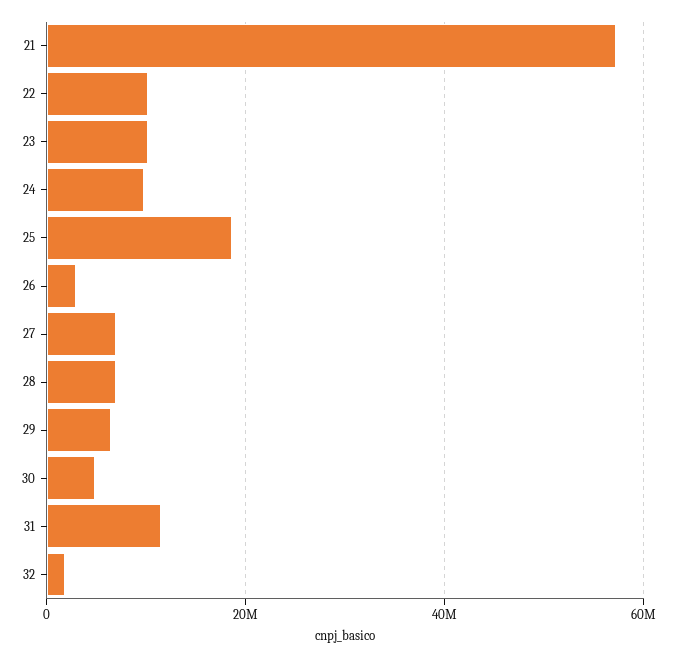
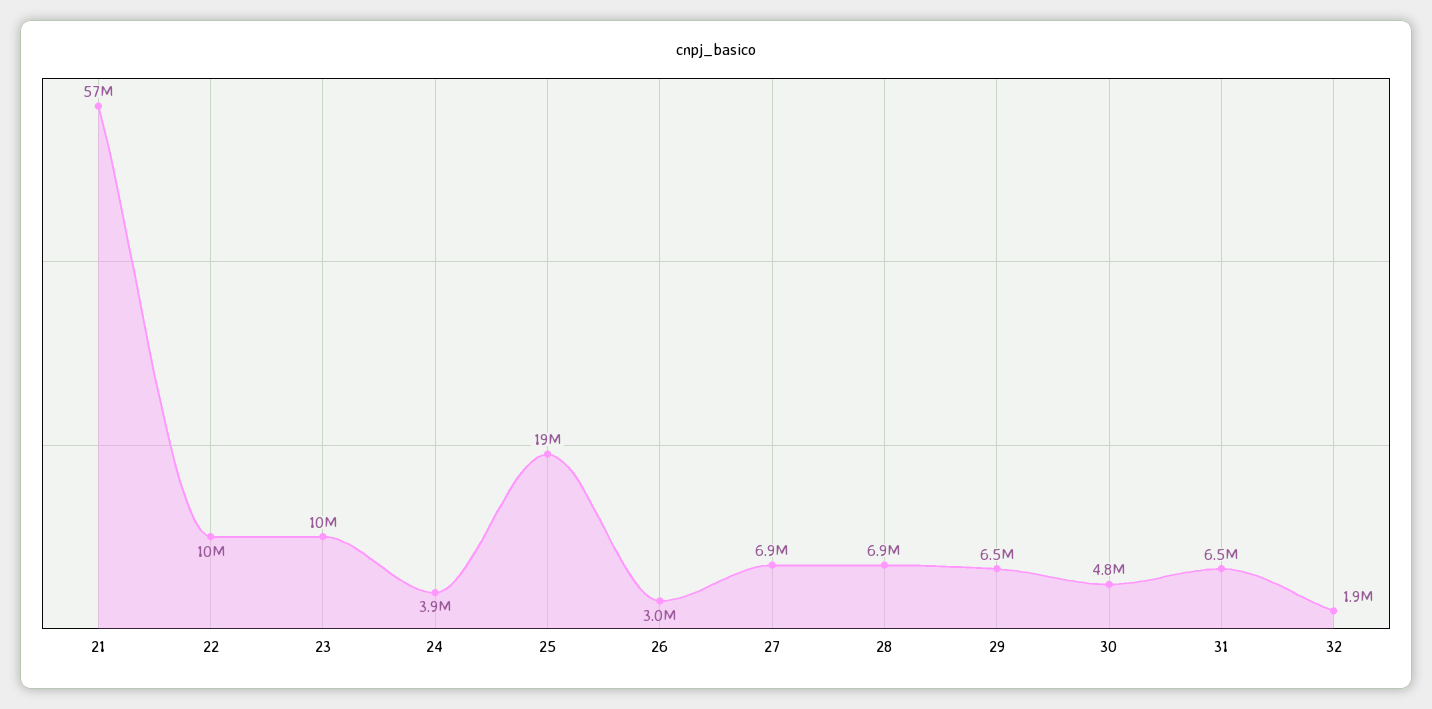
  {
    "21": 57000000,
    "22": 10000000,
    "23": 10000000,
-   "24": 10000000,
+   "24": 3900000,
    "25": 19000000,
    "26": 3000000,
    "27": 6900000,
    "28": 6900000,
    "29": 6500000,
    "30": 4800000,
-   "31": 12000000,
+   "31": 6500000,
    "32": 1900000
  }

